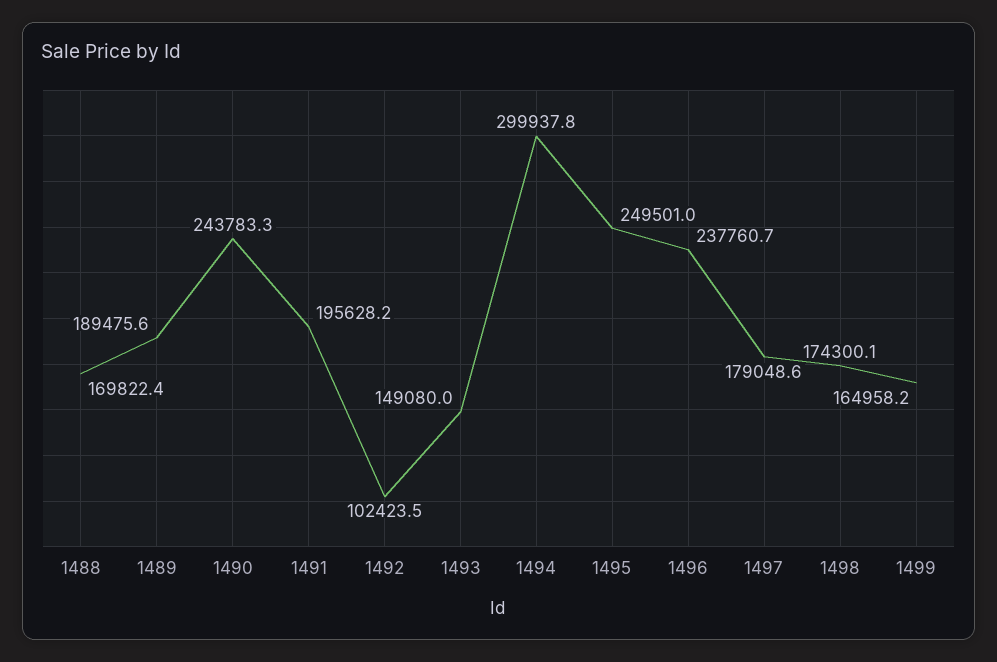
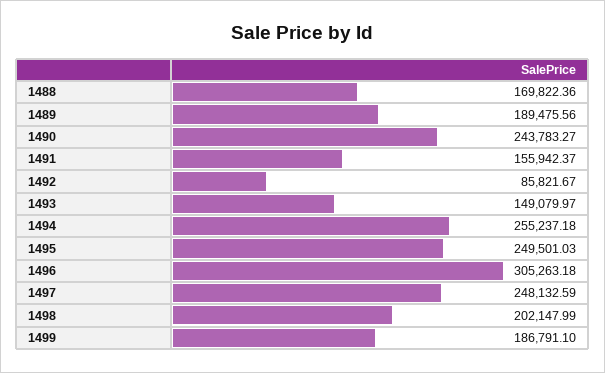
  {
    "1488": 169822.36,
    "1489": 189475.56,
    "1490": 243783.27,
-   "1491": 195628.2,
+   "1491": 155942.37,
-   "1492": 102423.5,
+   "1492": 85821.67,
    "1493": 149079.97,
-   "1494": 299937.8,
+   "1494": 255237.18,
    "1495": 249501.03,
-   "1496": 237760.7,
+   "1496": 305263.18,
-   "1497": 179048.6,
+   "1497": 248132.59,
-   "1498": 174300.1,
+   "1498": 202147.99,
-   "1499": 164958.2
+   "1499": 186791.1
  }

